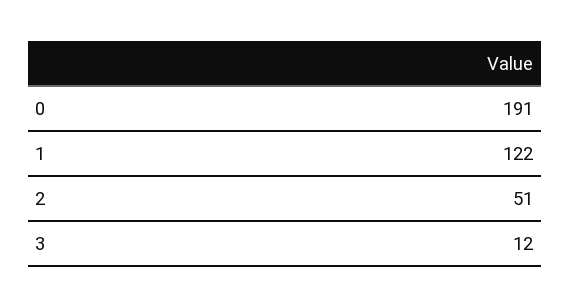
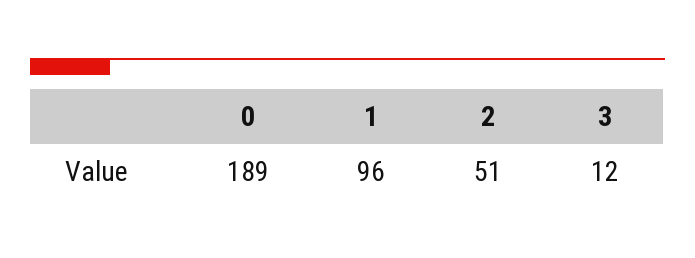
  {
-   "0": 191,
+   "0": 189,
-   "1": 122,
+   "1": 96,
    "2": 51,
    "3": 12
  }

